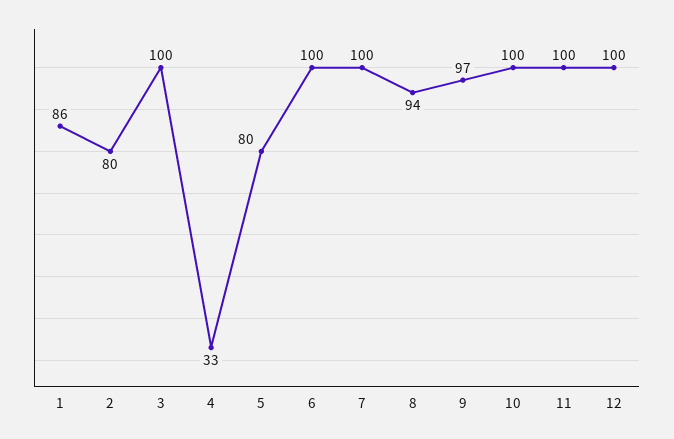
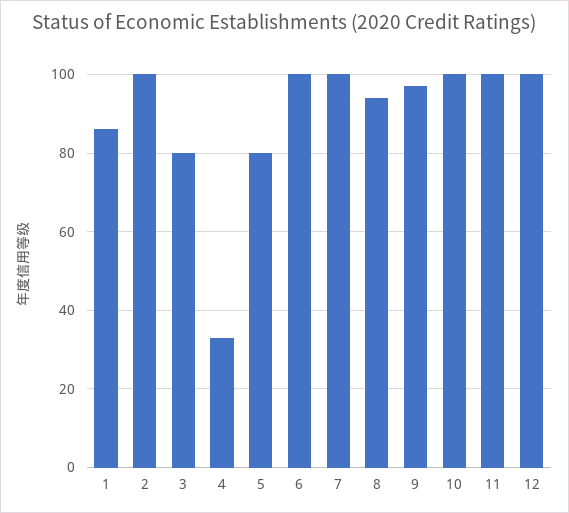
  {
    "1": 86,
-   "2": 80,
+   "2": 100,
-   "3": 100,
+   "3": 80,
    "4": 33,
    "5": 80,
    "6": 100,
    "7": 100,
    "8": 94,
    "9": 97,
    "10": 100,
    "11": 100,
    "12": 100
  }

